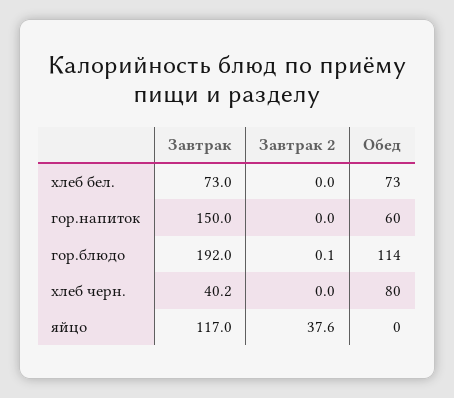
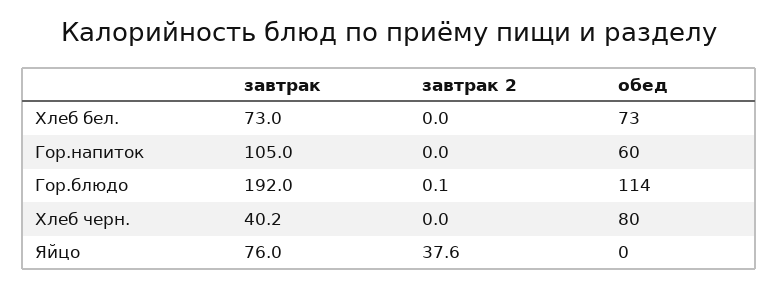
  {
    "Завтрак": {
      "хлеб бел.": 73,
-     "гор.напиток": 150,
+     "гор.напиток": 105,
      "гор.блюдо": 192,
      "хлеб черн.": 40.2,
-     "яйцо": 117
+     "яйцо": 76
    },
    "Завтрак 2": {
      "хлеб бел.": 0,
      "гор.напиток": 0,
      "гор.блюдо": 0.1,
      "хлеб черн.": 0,
      "яйцо": 37.6
    },
    "Обед": {
      "хлеб бел.": 73,
      "гор.напиток": 60,
      "гор.блюдо": 114,
      "хлеб черн.": 80,
      "яйцо": 0
    }
  }

